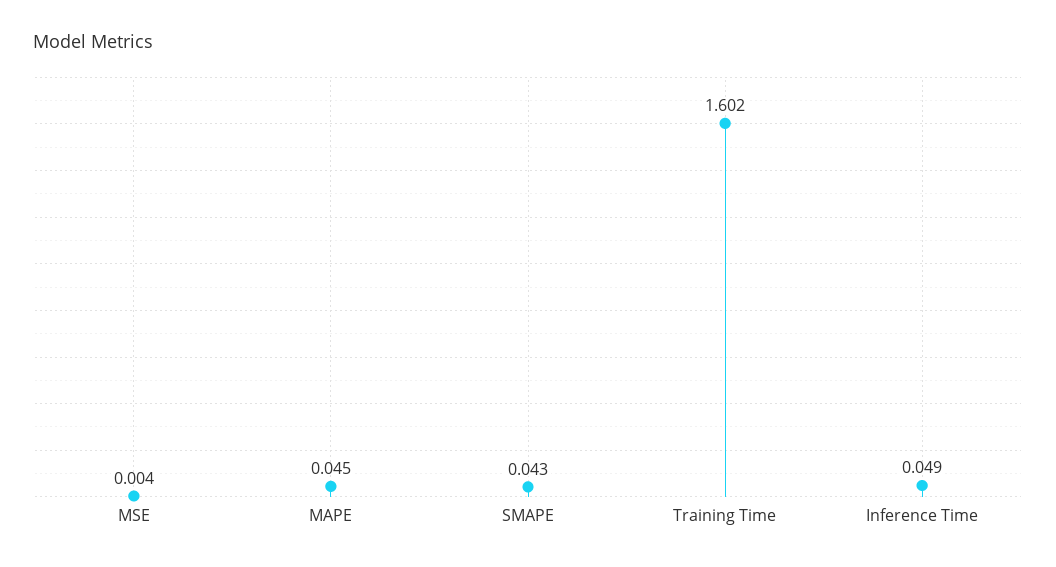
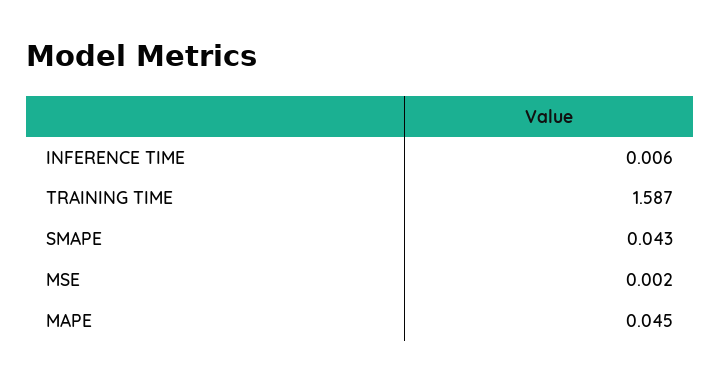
  {
-   "MSE": 0.004,
+   "MSE": 0.002,
    "MAPE": 0.045,
    "SMAPE": 0.043,
-   "Training Time": 1.602,
+   "Training Time": 1.587,
-   "Inference Time": 0.049
+   "Inference Time": 0.006
  }

